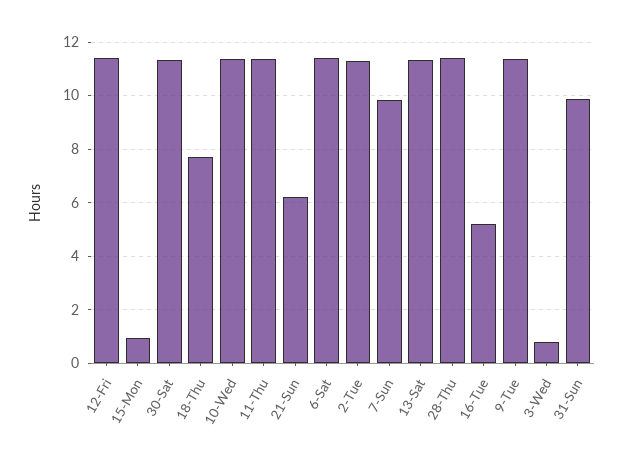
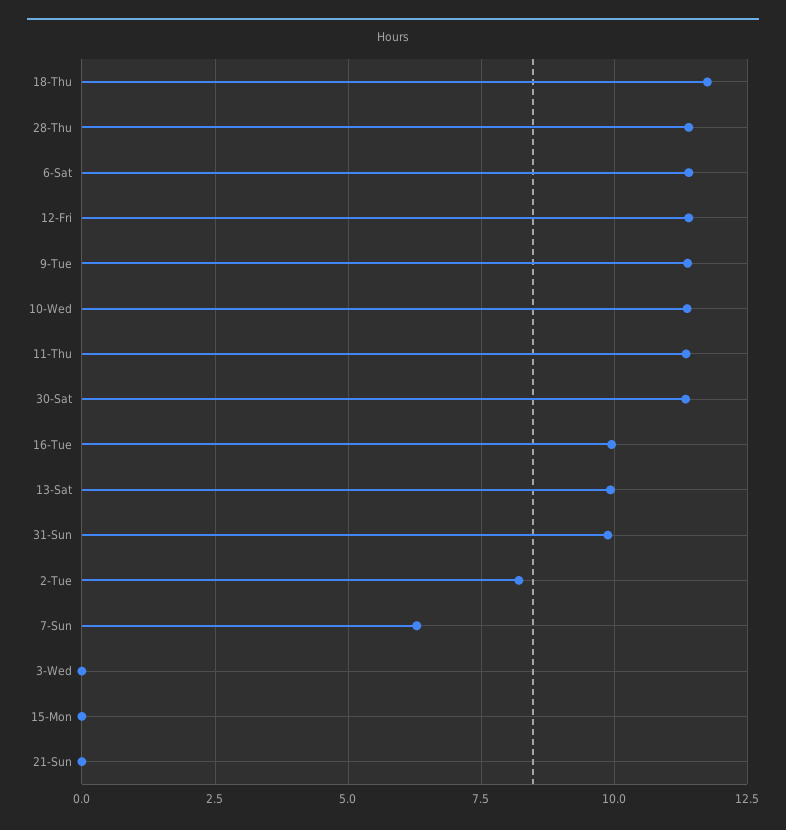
  {
    "12-Fri": 11.5,
-   "15-Mon": 1,
+   "15-Mon": 0,
    "30-Sat": 11.25,
-   "18-Thu": 7.75,
+   "18-Thu": 11.75,
    "10-Wed": 11.25,
    "11-Thu": 11.25,
-   "21-Sun": 6.25,
+   "21-Sun": 0,
    "6-Sat": 11.5,
-   "2-Tue": 11.25,
+   "2-Tue": 8.25,
-   "7-Sun": 9.75,
+   "7-Sun": 6.25,
-   "13-Sat": 11.25,
+   "13-Sat": 10,
    "28-Thu": 11.5,
-   "16-Tue": 5.25,
+   "16-Tue": 10,
    "9-Tue": 11.5,
-   "3-Wed": 0.75,
+   "3-Wed": 0,
    "31-Sun": 10
  }

